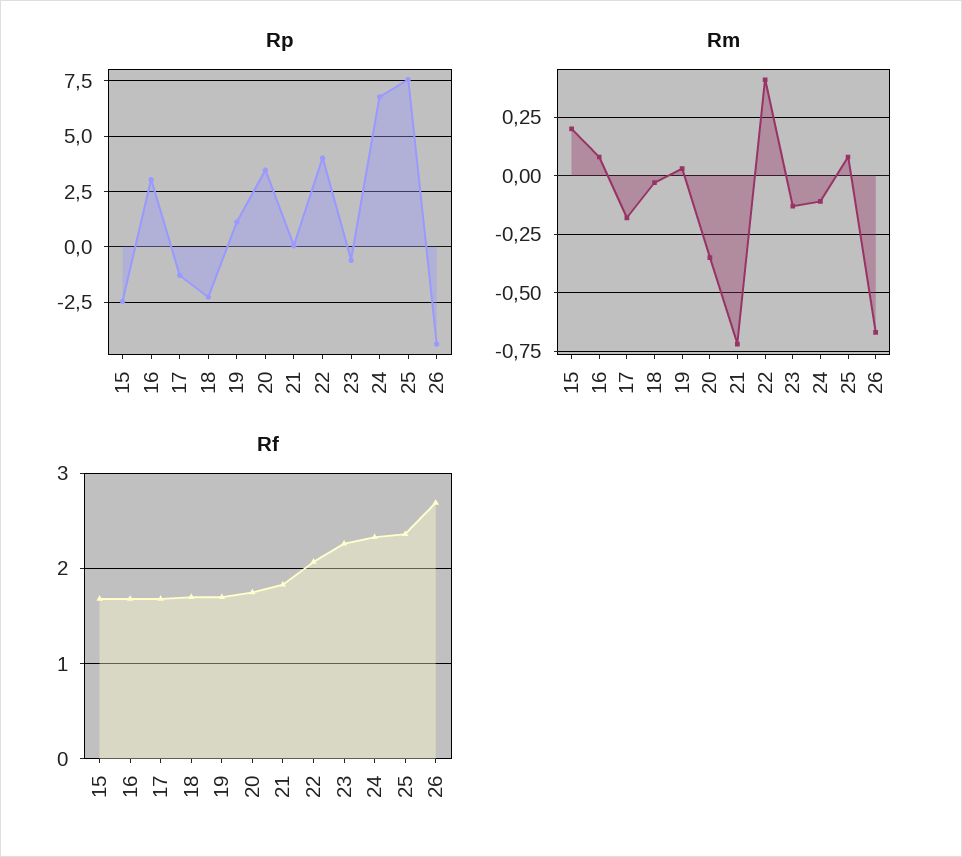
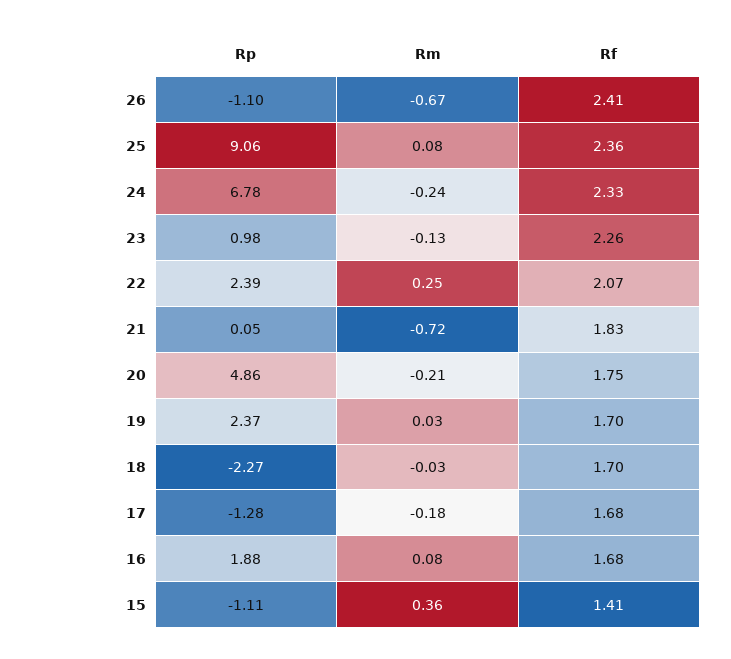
  {
    "Rp": {
-     "15": -2.5,
+     "15": -1.11,
-     "16": 3,
+     "16": 1.88,
      "17": -1.28,
      "18": -2.27,
-     "19": 1,
+     "19": 2.37,
-     "20": 3.5,
+     "20": 4.86,
      "21": 0.05,
-     "22": 4,
+     "22": 2.39,
-     "23": -0.5,
+     "23": 0.98,
      "24": 6.78,
-     "25": 7.5,
+     "25": 9.06,
-     "26": -4.5
+     "26": -1.1
    },
    "Rm": {
-     "15": 0.2,
+     "15": 0.36,
      "16": 0.08,
      "17": -0.18,
      "18": -0.03,
      "19": 0.03,
-     "20": -0.35,
+     "20": -0.21,
      "21": -0.72,
-     "22": 0.4,
+     "22": 0.25,
      "23": -0.13,
-     "24": -0.1,
+     "24": -0.24,
      "25": 0.08,
      "26": -0.67
    },
    "Rf": {
-     "15": 1.7,
+     "15": 1.41,
      "16": 1.68,
      "17": 1.68,
      "18": 1.7,
      "19": 1.7,
      "20": 1.75,
      "21": 1.83,
      "22": 2.07,
      "23": 2.26,
      "24": 2.33,
      "25": 2.36,
-     "26": 2.7
+     "26": 2.41
    }
  }

